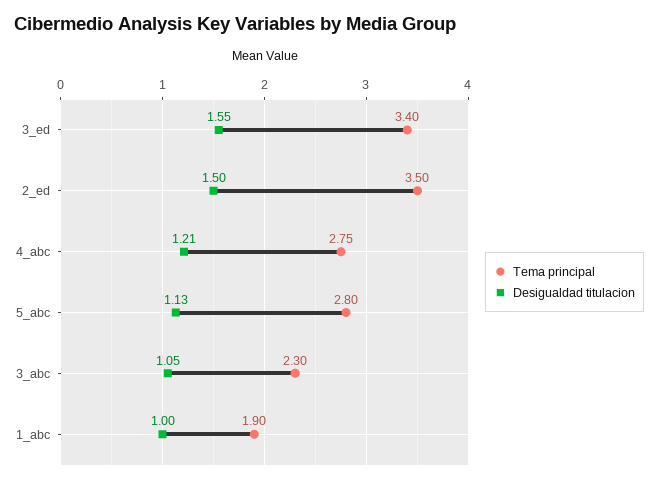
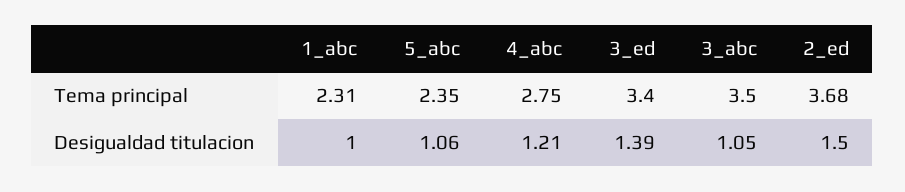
  {
    "Tema principal": {
      "3_ed": 3.4,
-     "2_ed": 3.5,
+     "2_ed": 3.68,
      "4_abc": 2.75,
-     "5_abc": 2.8,
+     "5_abc": 2.35,
-     "3_abc": 2.3,
+     "3_abc": 3.5,
-     "1_abc": 1.9
+     "1_abc": 2.31
    },
    "Desigualdad titulacion": {
-     "3_ed": 1.55,
+     "3_ed": 1.39,
      "2_ed": 1.5,
      "4_abc": 1.21,
-     "5_abc": 1.13,
+     "5_abc": 1.06,
      "3_abc": 1.05,
      "1_abc": 1
    }
  }

